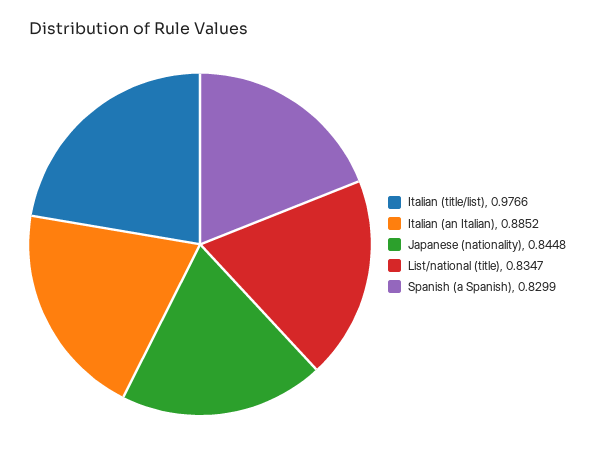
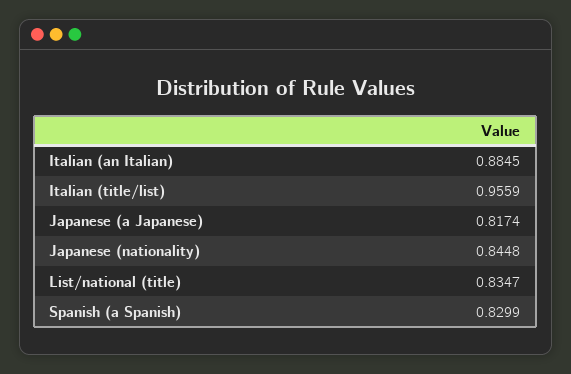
  {
-   "Italian (title/list)": 0.9766,
+   "Italian (title/list)": 0.9559,
-   "Italian (an Italian)": 0.8852,
+   "Italian (an Italian)": 0.8845,
    "Japanese (nationality)": 0.8448,
    "List/national (title)": 0.8347,
-   "Spanish (a Spanish)": 0.8299
+   "Spanish (a Spanish)": 0.8299,
+   "Japanese (a Japanese)": 0.8174
  }

